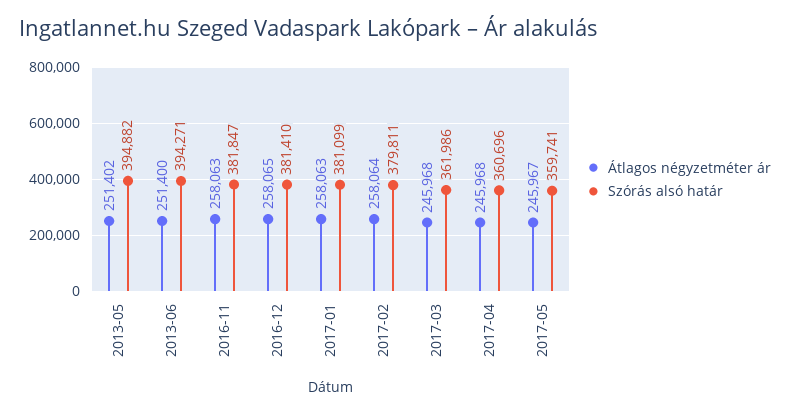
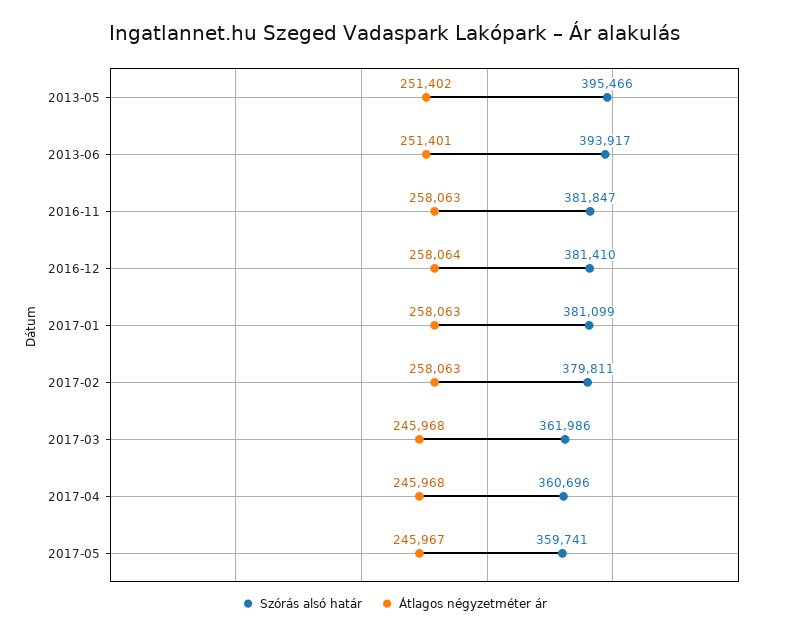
  {
    "Átlagos négyzetméter ár": {
      "2013-05": 251402,
-     "2013-06": 251400,
+     "2013-06": 251401,
      "2016-11": 258063,
-     "2016-12": 258065,
+     "2016-12": 258064,
      "2017-01": 258063,
-     "2017-02": 258064,
+     "2017-02": 258063,
      "2017-03": 245968,
      "2017-04": 245968,
      "2017-05": 245967
    },
    "Szórás alsó határ": {
-     "2013-05": 394882,
+     "2013-05": 395466,
-     "2013-06": 394271,
+     "2013-06": 393917,
      "2016-11": 381847,
      "2016-12": 381410,
      "2017-01": 381099,
      "2017-02": 379811,
      "2017-03": 361986,
      "2017-04": 360696,
      "2017-05": 359741
    }
  }

